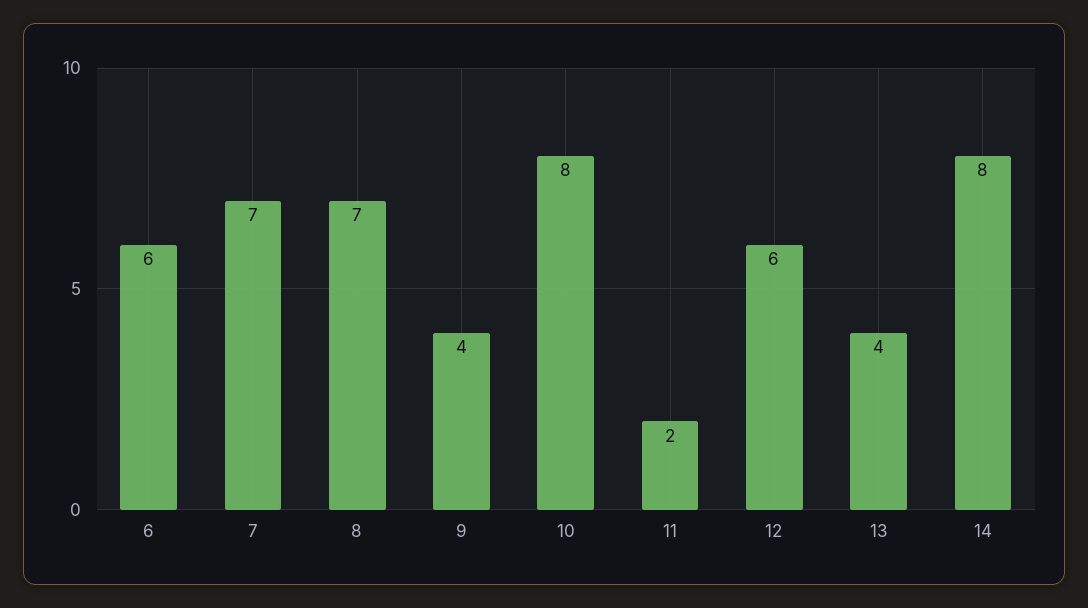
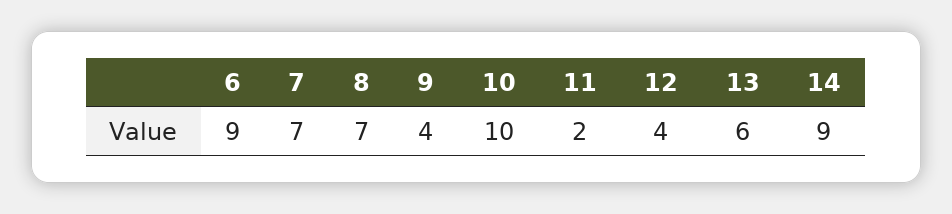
  {
-   "6": 6,
+   "6": 9,
    "7": 7,
    "8": 7,
    "9": 4,
-   "10": 8,
+   "10": 10,
    "11": 2,
-   "12": 6,
+   "12": 4,
-   "13": 4,
+   "13": 6,
-   "14": 8
+   "14": 9
  }

